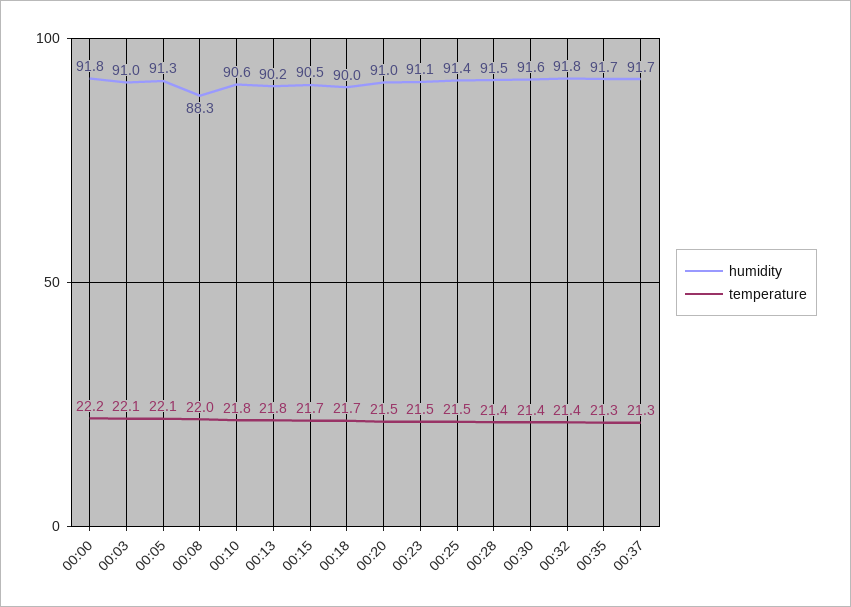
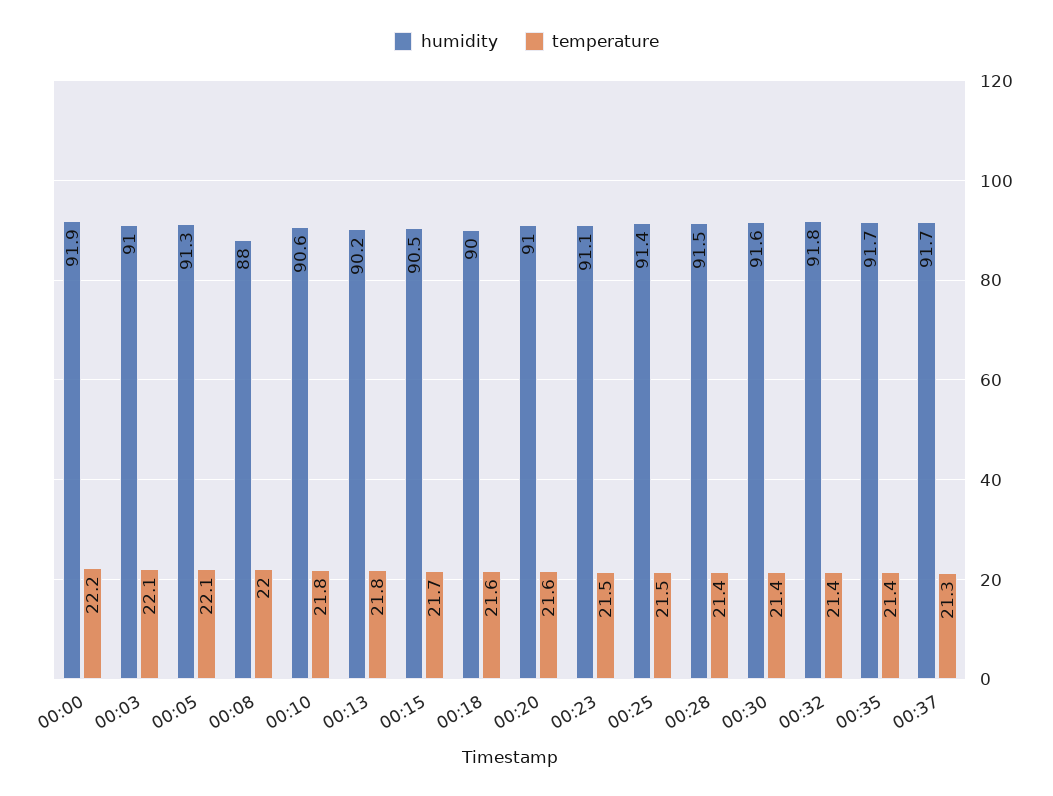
  {
    "humidity": {
-     "00:00": 91.8,
+     "00:00": 91.9,
      "00:03": 91,
      "00:05": 91.3,
-     "00:08": 88.3,
+     "00:08": 88,
      "00:10": 90.6,
      "00:13": 90.2,
      "00:15": 90.5,
      "00:18": 90,
      "00:20": 91,
      "00:23": 91.1,
      "00:25": 91.4,
      "00:28": 91.5,
      "00:30": 91.6,
      "00:32": 91.8,
      "00:35": 91.7,
      "00:37": 91.7
    },
    "temperature": {
      "00:00": 22.2,
      "00:03": 22.1,
      "00:05": 22.1,
      "00:08": 22,
      "00:10": 21.8,
      "00:13": 21.8,
      "00:15": 21.7,
-     "00:18": 21.7,
+     "00:18": 21.6,
-     "00:20": 21.5,
+     "00:20": 21.6,
      "00:23": 21.5,
      "00:25": 21.5,
      "00:28": 21.4,
      "00:30": 21.4,
      "00:32": 21.4,
-     "00:35": 21.3,
+     "00:35": 21.4,
      "00:37": 21.3
    }
  }

